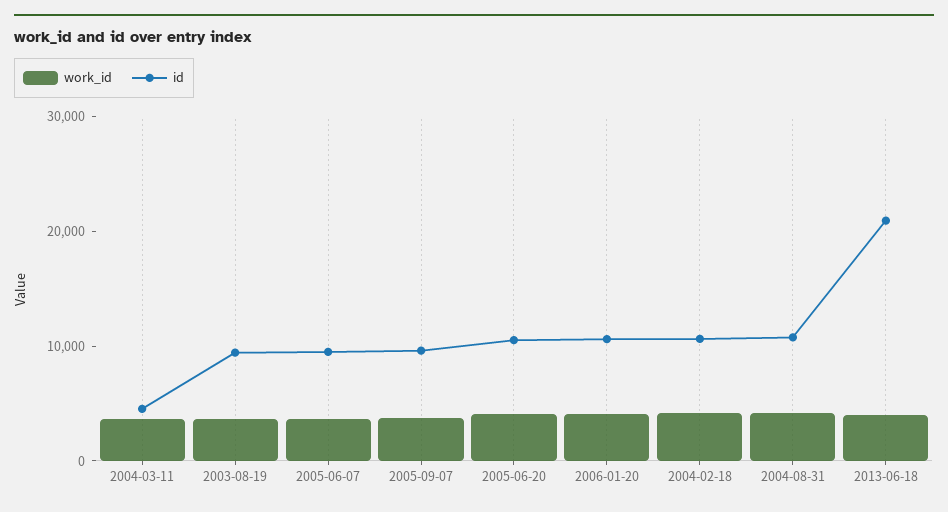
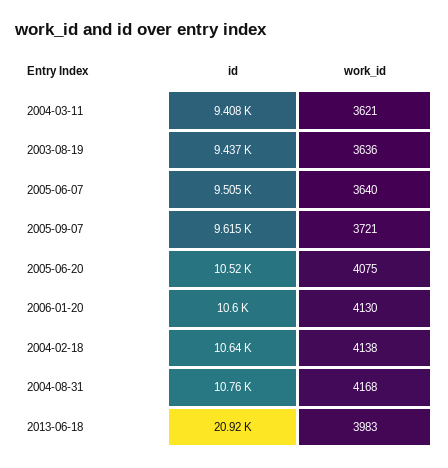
  {
    "work_id": {
      "2004-03-11": 3621,
      "2003-08-19": 3636,
      "2005-06-07": 3640,
      "2005-09-07": 3721,
      "2005-06-20": 4075,
      "2006-01-20": 4130,
      "2004-02-18": 4138,
      "2004-08-31": 4168,
      "2013-06-18": 3983
    },
    "id": {
-     "2004-03-11": 4000,
+     "2004-03-11": 9408,
      "2003-08-19": 9437,
      "2005-06-07": 9505,
      "2005-09-07": 9615,
      "2005-06-20": 10520,
      "2006-01-20": 10600,
      "2004-02-18": 10640,
      "2004-08-31": 10760,
      "2013-06-18": 20920
    }
  }

